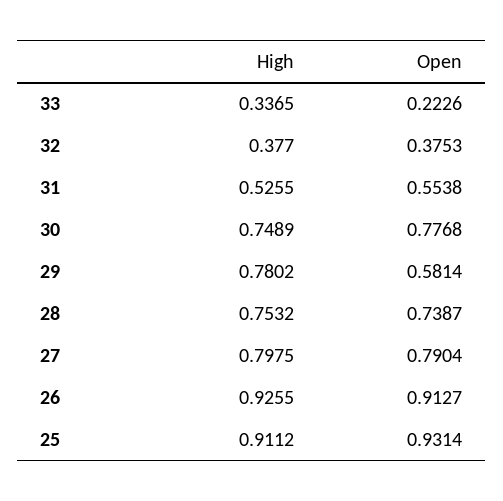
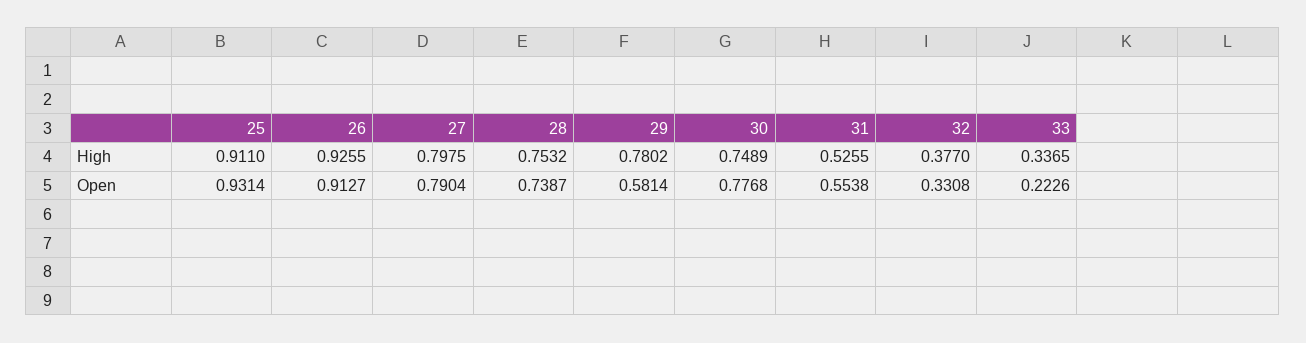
  {
    "High": {
      "33": 0.3365,
      "32": 0.377,
      "31": 0.5255,
      "30": 0.7489,
      "29": 0.7802,
      "28": 0.7532,
      "27": 0.7975,
      "26": 0.9255,
-     "25": 0.9112
+     "25": 0.911
    },
    "Open": {
      "33": 0.2226,
-     "32": 0.3753,
+     "32": 0.3308,
      "31": 0.5538,
      "30": 0.7768,
      "29": 0.5814,
      "28": 0.7387,
      "27": 0.7904,
      "26": 0.9127,
      "25": 0.9314
    }
  }

